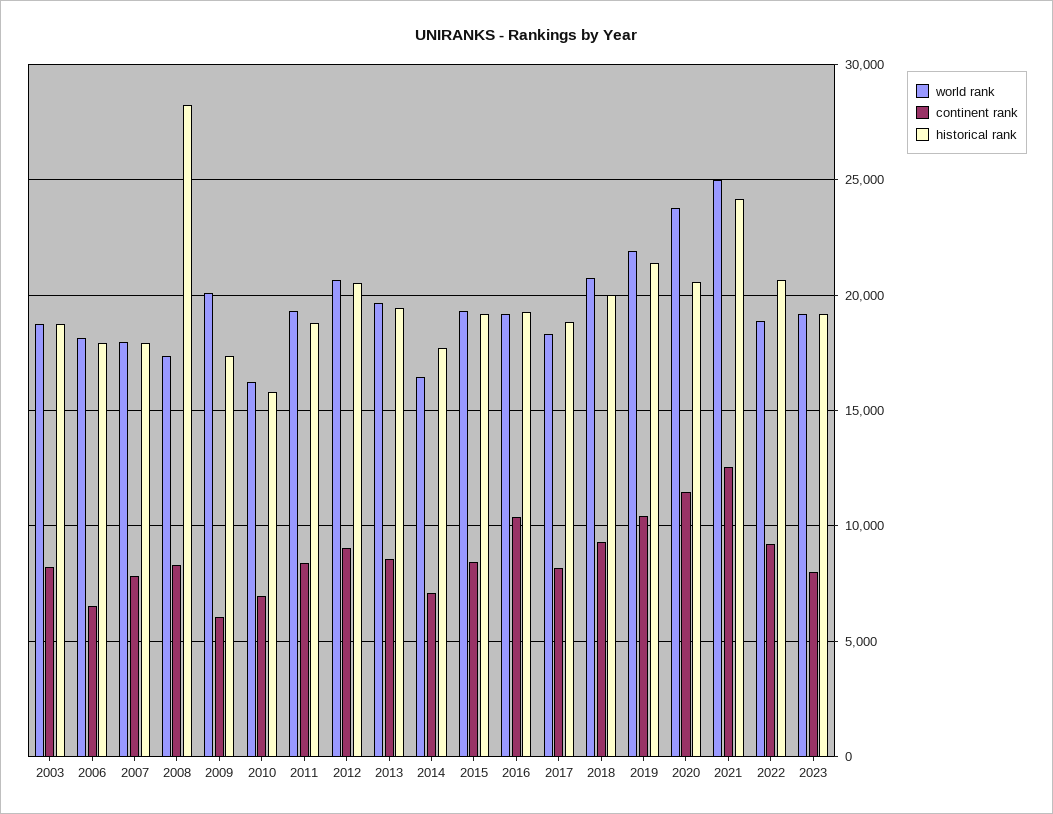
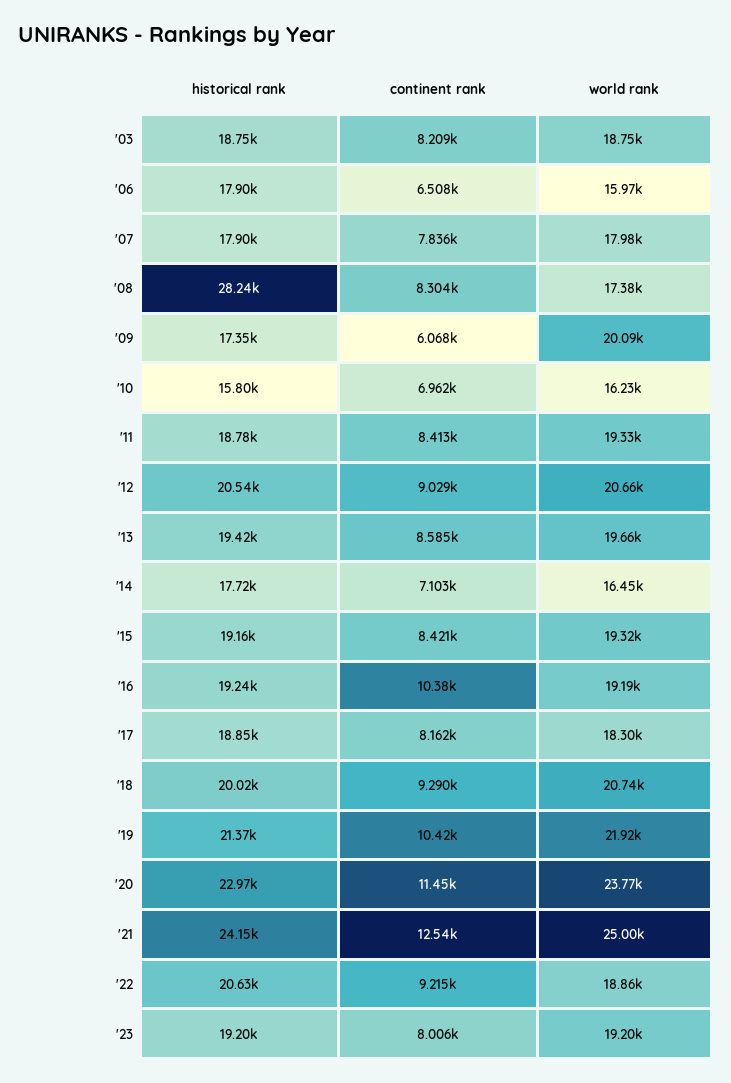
  {
    "world rank": {
      "2003": 18750,
-     "2006": 18000,
+     "2006": 15970,
      "2007": 17980,
      "2008": 17380,
      "2009": 20090,
      "2010": 16230,
      "2011": 19330,
      "2012": 20660,
      "2013": 19660,
      "2014": 16450,
      "2015": 19320,
      "2016": 19190,
      "2017": 18300,
      "2018": 20740,
      "2019": 21920,
      "2020": 23770,
      "2021": 25000,
      "2022": 18860,
      "2023": 19200
    },
    "continent rank": {
      "2003": 8209,
      "2006": 6508,
      "2007": 7836,
      "2008": 8304,
      "2009": 6068,
      "2010": 6962,
      "2011": 8413,
      "2012": 9029,
      "2013": 8585,
      "2014": 7103,
      "2015": 8421,
      "2016": 10380,
      "2017": 8162,
      "2018": 9290,
      "2019": 10420,
      "2020": 11450,
      "2021": 12540,
      "2022": 9215,
      "2023": 8006
    },
    "historical rank": {
      "2003": 18750,
      "2006": 17900,
      "2007": 17900,
      "2008": 28240,
      "2009": 17350,
      "2010": 15800,
      "2011": 18780,
      "2012": 20540,
      "2013": 19420,
      "2014": 17720,
      "2015": 19160,
      "2016": 19240,
      "2017": 18850,
      "2018": 20020,
      "2019": 21370,
-     "2020": 20500,
+     "2020": 22970,
      "2021": 24150,
      "2022": 20630,
      "2023": 19200
    }
  }

